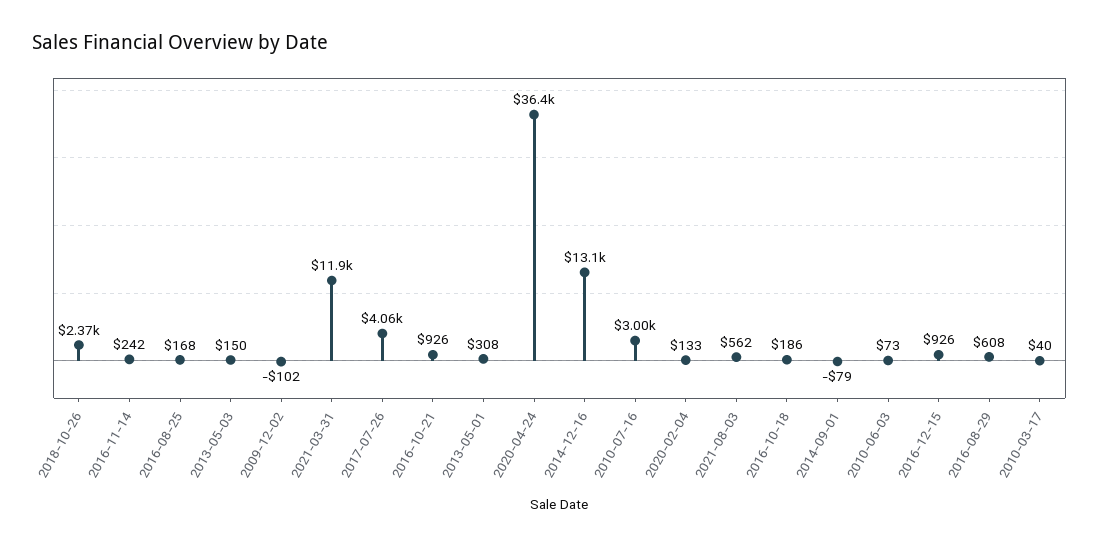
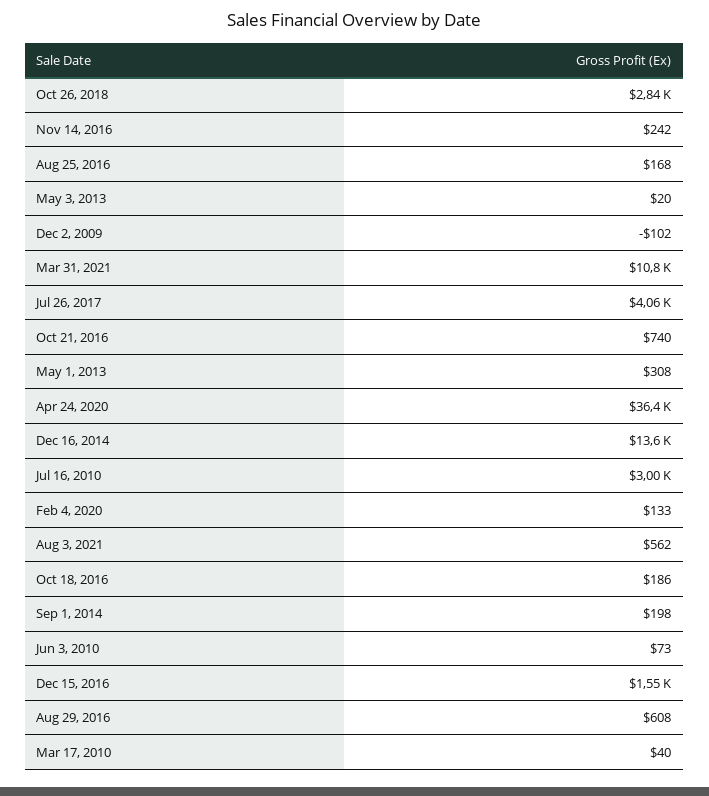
  {
-   "2018-10-26": 2370,
+   "2018-10-26": 2840,
    "2016-11-14": 242,
    "2016-08-25": 168,
-   "2013-05-03": 150,
+   "2013-05-03": 20,
    "2009-12-02": -102,
-   "2021-03-31": 11900,
+   "2021-03-31": 10800,
    "2017-07-26": 4060,
-   "2016-10-21": 926,
+   "2016-10-21": 740,
    "2013-05-01": 308,
    "2020-04-24": 36400,
-   "2014-12-16": 13100,
+   "2014-12-16": 13600,
    "2010-07-16": 3000,
    "2020-02-04": 133,
    "2021-08-03": 562,
    "2016-10-18": 186,
-   "2014-09-01": -79,
+   "2014-09-01": 198,
    "2010-06-03": 73,
-   "2016-12-15": 926,
+   "2016-12-15": 1550,
    "2016-08-29": 608,
    "2010-03-17": 40
  }

